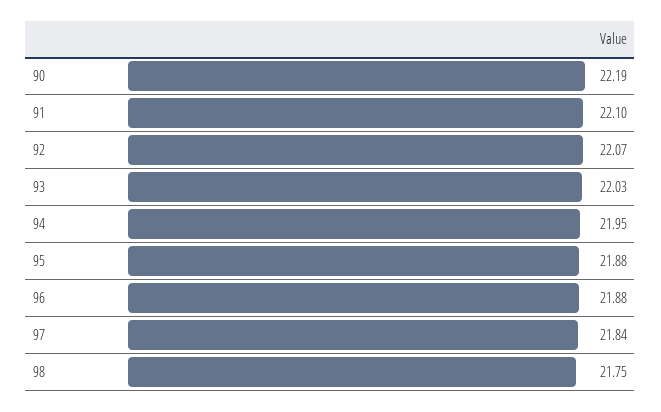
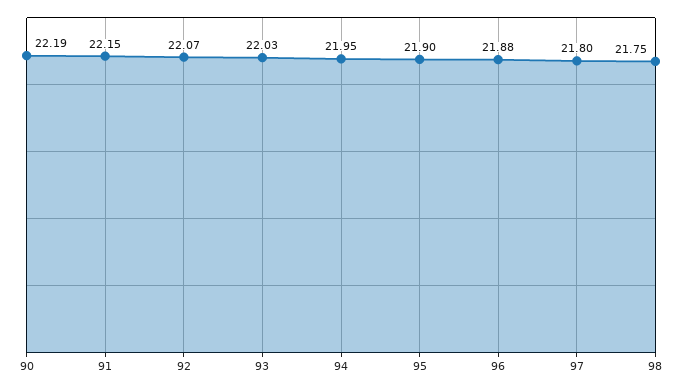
  {
    "90": 22.19,
-   "91": 22.1,
+   "91": 22.15,
    "92": 22.07,
    "93": 22.03,
    "94": 21.95,
-   "95": 21.88,
+   "95": 21.9,
    "96": 21.88,
-   "97": 21.84,
+   "97": 21.8,
    "98": 21.75
  }

